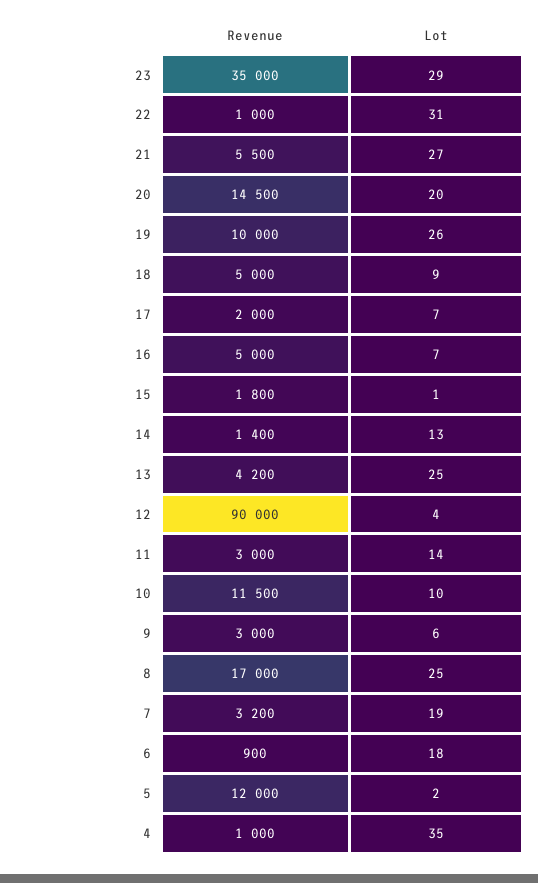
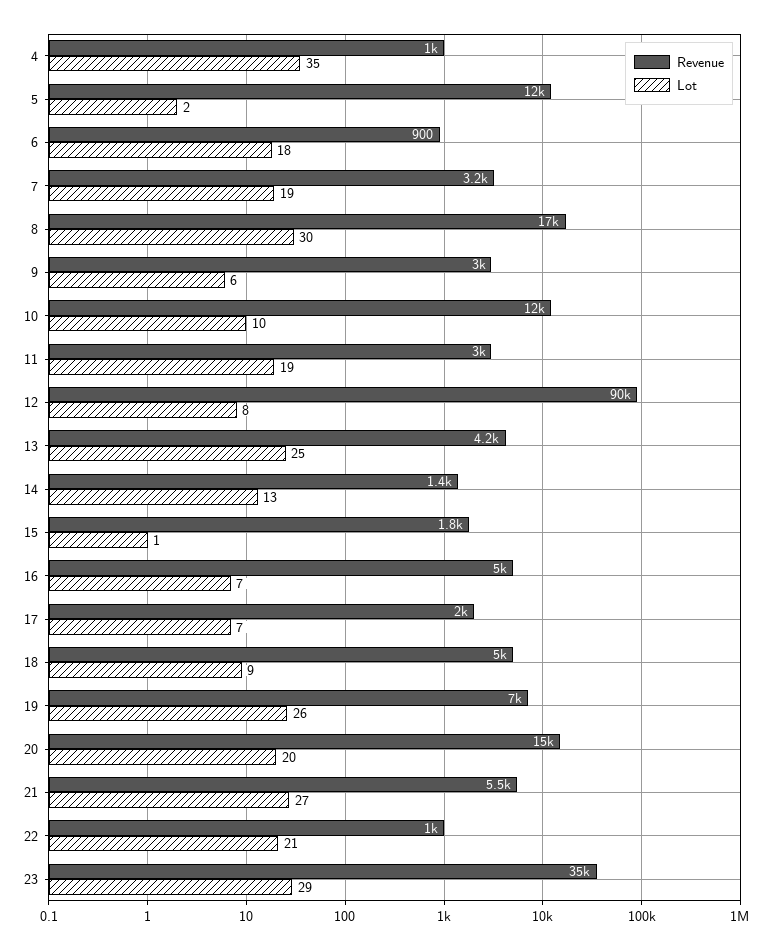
  {
    "Revenue": {
      "23": 35000,
      "22": 1000,
      "21": 5500,
      "20": 14500,
-     "19": 10000,
+     "19": 7000,
      "18": 5000,
      "17": 2000,
      "16": 5000,
      "15": 1800,
      "14": 1400,
      "13": 4200,
      "12": 90000,
      "11": 3000,
      "10": 11500,
      "9": 3000,
      "8": 17000,
      "7": 3200,
      "6": 900,
      "5": 12000,
      "4": 1000
    },
    "Lot": {
      "23": 29,
-     "22": 31,
+     "22": 21,
      "21": 27,
      "20": 20,
      "19": 26,
      "18": 9,
      "17": 7,
      "16": 7,
      "15": 1,
      "14": 13,
      "13": 25,
-     "12": 4,
+     "12": 8,
-     "11": 14,
+     "11": 19,
      "10": 10,
      "9": 6,
-     "8": 25,
+     "8": 30,
      "7": 19,
      "6": 18,
      "5": 2,
      "4": 35
    }
  }

